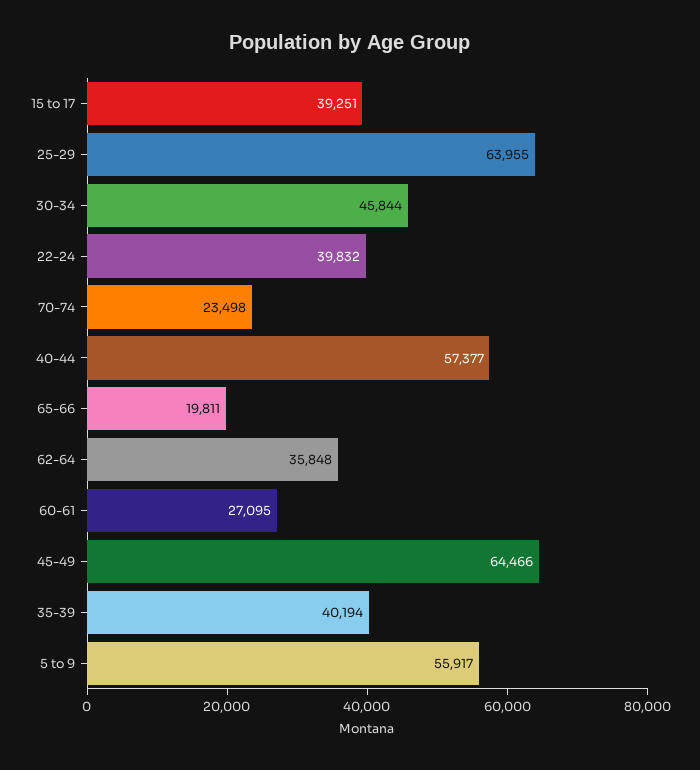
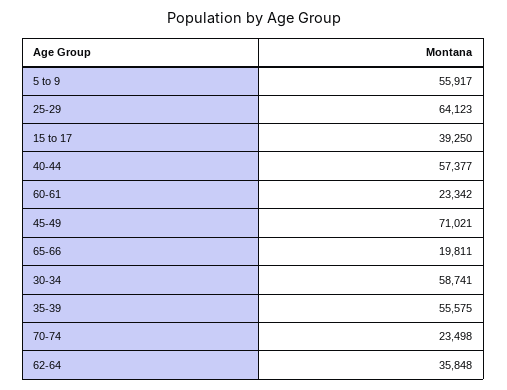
  {
-   "15 to 17": 39251,
+   "15 to 17": 39250,
-   "25-29": 63955,
+   "25-29": 64123,
-   "30-34": 45844,
+   "30-34": 58741,
-   "22-24": 39832,
    "70-74": 23498,
    "40-44": 57377,
    "65-66": 19811,
    "62-64": 35848,
-   "60-61": 27095,
+   "60-61": 23342,
-   "45-49": 64466,
+   "45-49": 71021,
-   "35-39": 40194,
+   "35-39": 55575,
    "5 to 9": 55917
  }

